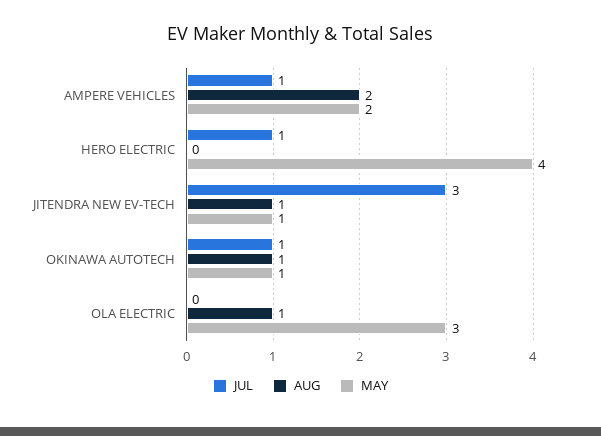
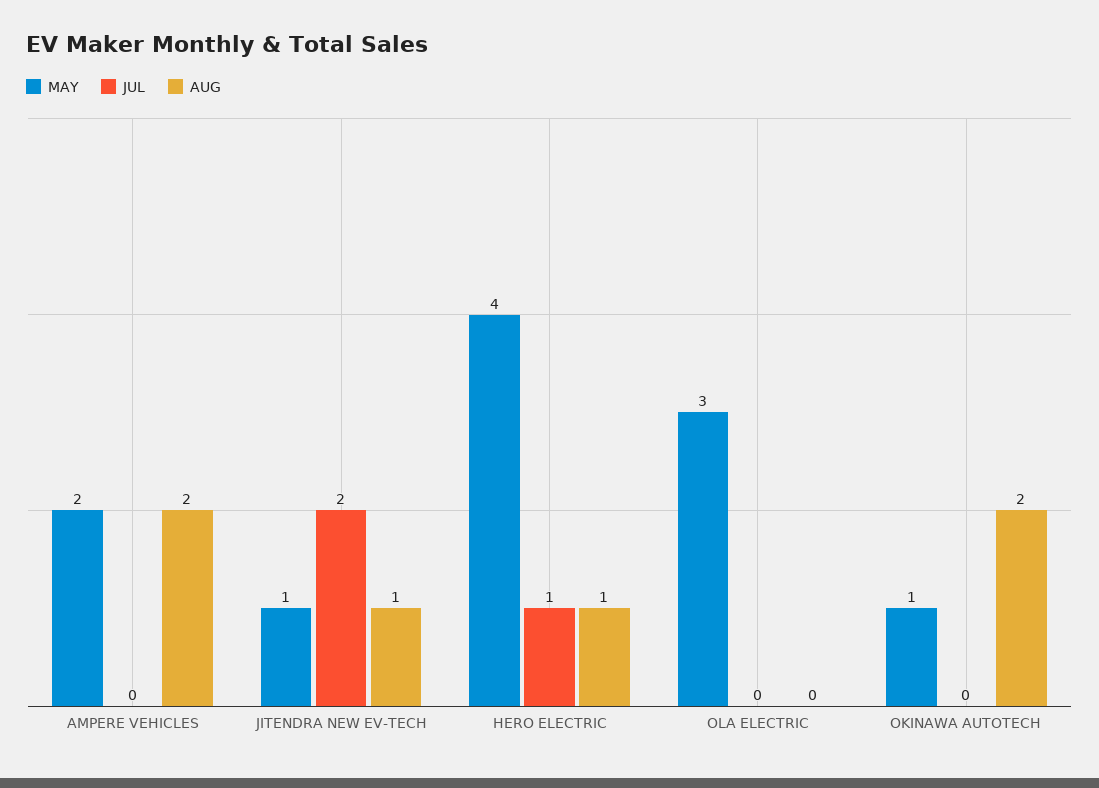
  {
    "JUL": {
-     "AMPERE VEHICLES": 1,
+     "AMPERE VEHICLES": 0,
      "HERO ELECTRIC": 1,
-     "JITENDRA NEW EV-TECH": 3,
+     "JITENDRA NEW EV-TECH": 2,
-     "OKINAWA AUTOTECH": 1,
+     "OKINAWA AUTOTECH": 0,
      "OLA ELECTRIC": 0
    },
    "AUG": {
      "AMPERE VEHICLES": 2,
-     "HERO ELECTRIC": 0,
+     "HERO ELECTRIC": 1,
      "JITENDRA NEW EV-TECH": 1,
-     "OKINAWA AUTOTECH": 1,
+     "OKINAWA AUTOTECH": 2,
-     "OLA ELECTRIC": 1
+     "OLA ELECTRIC": 0
    },
    "MAY": {
      "AMPERE VEHICLES": 2,
      "HERO ELECTRIC": 4,
      "JITENDRA NEW EV-TECH": 1,
      "OKINAWA AUTOTECH": 1,
      "OLA ELECTRIC": 3
    }
  }

